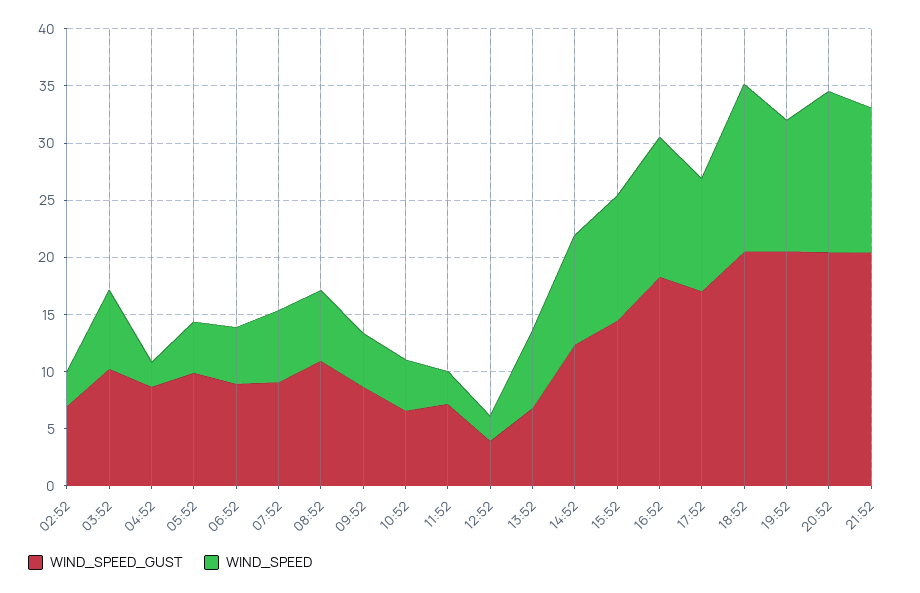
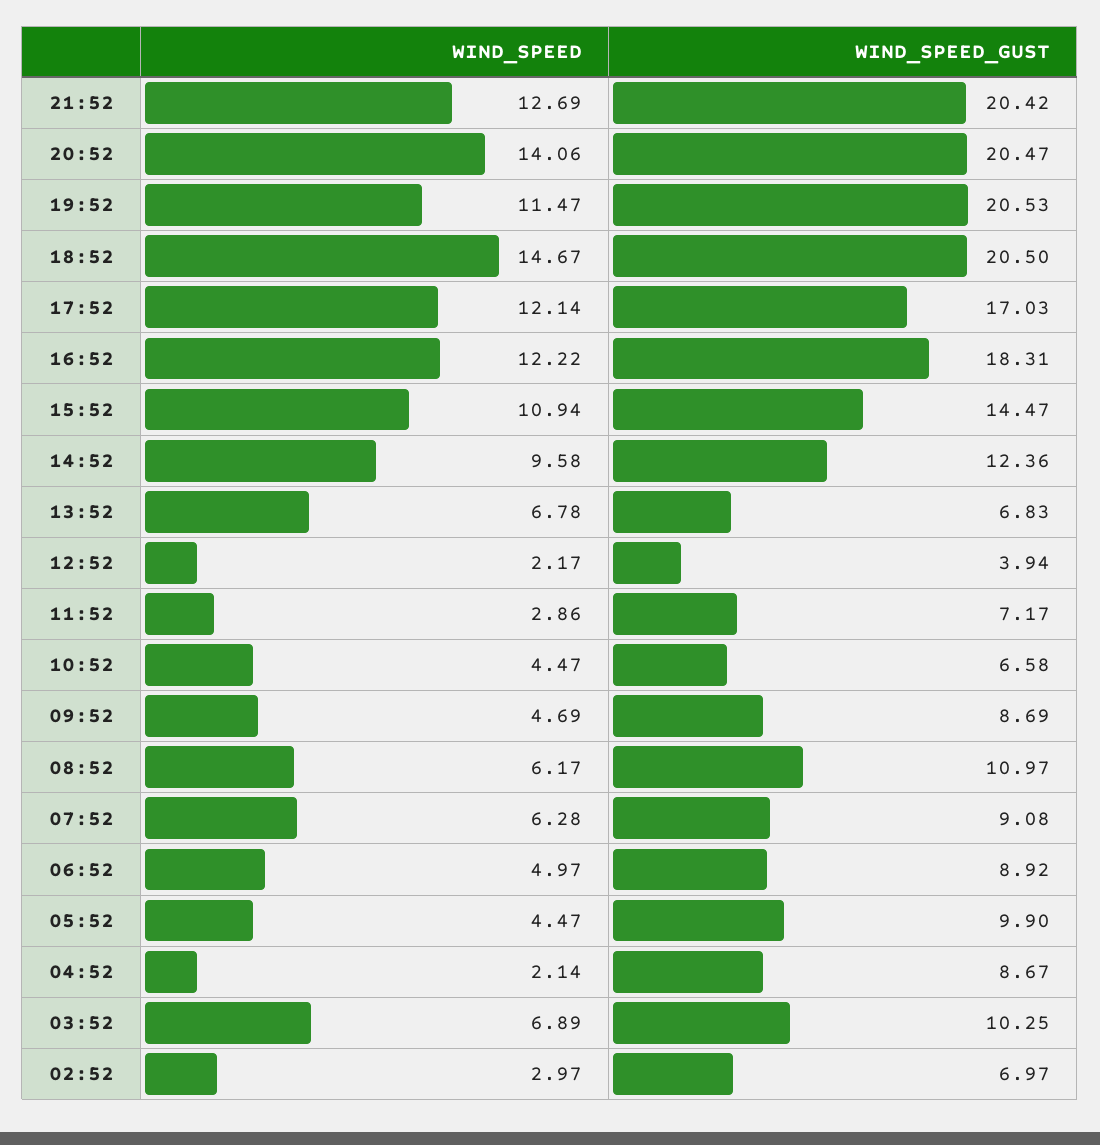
  {
    "WIND_SPEED_GUST": {
      "02:52": 6.97,
      "03:52": 10.25,
      "04:52": 8.67,
      "05:52": 9.9,
      "06:52": 8.92,
      "07:52": 9.08,
      "08:52": 10.97,
      "09:52": 8.69,
      "10:52": 6.58,
      "11:52": 7.17,
      "12:52": 3.94,
      "13:52": 6.83,
      "14:52": 12.36,
      "15:52": 14.47,
      "16:52": 18.31,
      "17:52": 17.03,
      "18:52": 20.5,
      "19:52": 20.53,
      "20:52": 20.47,
      "21:52": 20.42
    },
    "WIND_SPEED": {
      "02:52": 2.97,
      "03:52": 6.89,
      "04:52": 2.14,
      "05:52": 4.47,
      "06:52": 4.97,
      "07:52": 6.28,
      "08:52": 6.17,
      "09:52": 4.69,
      "10:52": 4.47,
      "11:52": 2.86,
      "12:52": 2.17,
      "13:52": 6.78,
      "14:52": 9.58,
      "15:52": 10.94,
      "16:52": 12.22,
-     "17:52": 10,
+     "17:52": 12.14,
      "18:52": 14.67,
      "19:52": 11.47,
      "20:52": 14.06,
      "21:52": 12.69
    }
  }

